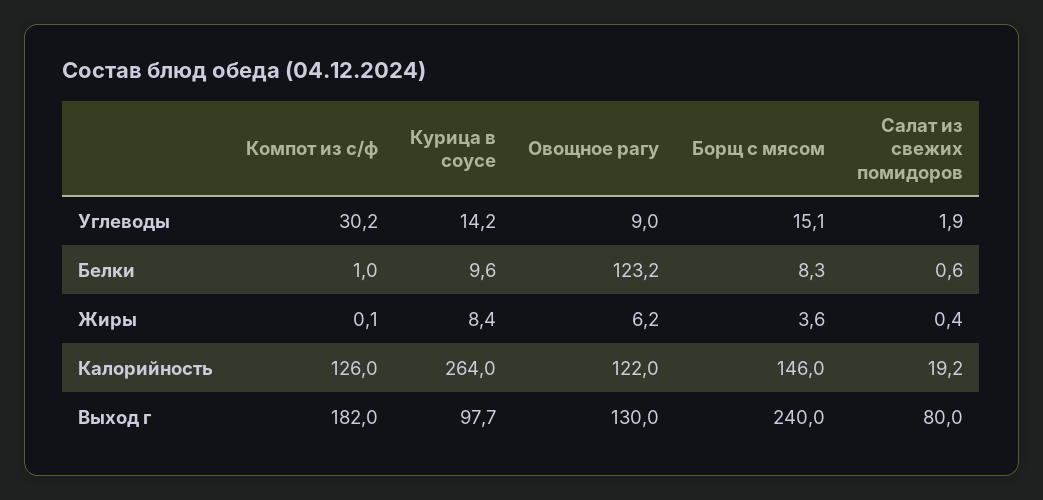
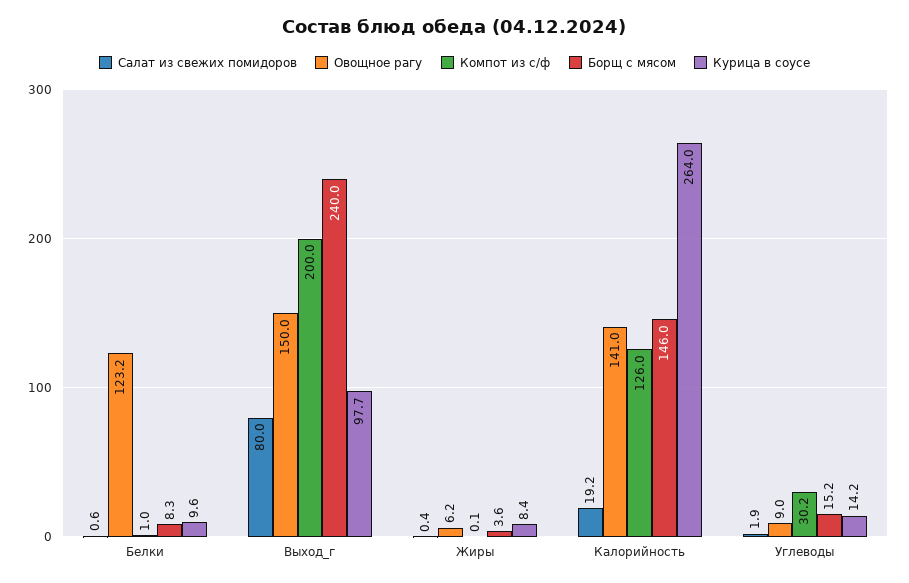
  {
    "Компот из с/ф": {
      "Углеводы": 30.2,
      "Белки": 1,
      "Жиры": 0.1,
      "Калорийность": 126,
-     "Выход г": 182
+     "Выход г": 200
    },
    "Курица в соусе": {
      "Углеводы": 14.2,
      "Белки": 9.6,
      "Жиры": 8.4,
      "Калорийность": 264,
      "Выход г": 97.7
    },
    "Овощное рагу": {
      "Углеводы": 9,
      "Белки": 123.2,
      "Жиры": 6.2,
-     "Калорийность": 122,
+     "Калорийность": 141,
-     "Выход г": 130
+     "Выход г": 150
    },
    "Борщ с мясом": {
-     "Углеводы": 15.1,
+     "Углеводы": 15.2,
      "Белки": 8.3,
      "Жиры": 3.6,
      "Калорийность": 146,
      "Выход г": 240
    },
    "Салат из свежих помидоров": {
      "Углеводы": 1.9,
      "Белки": 0.6,
      "Жиры": 0.4,
      "Калорийность": 19.2,
      "Выход г": 80
    }
  }

